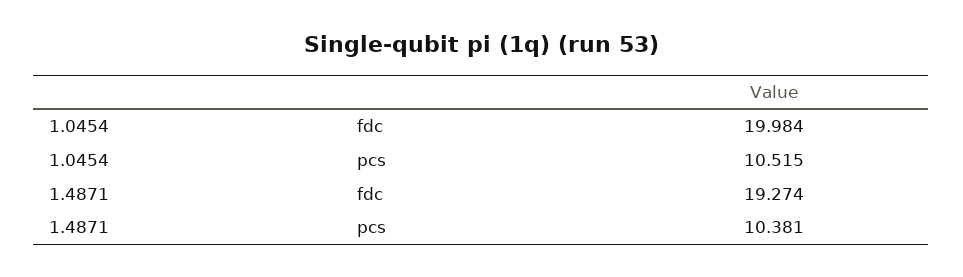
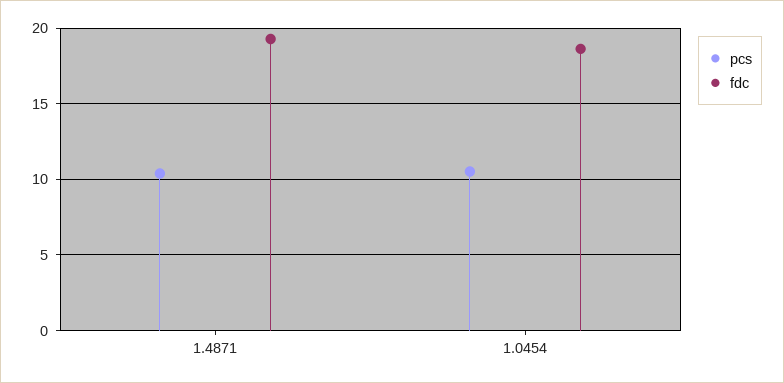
  {
    "fdc": {
-     "1.0454": 19.984,
+     "1.0454": 18.5,
      "1.4871": 19.274
    },
    "pcs": {
      "1.0454": 10.515,
      "1.4871": 10.381
    }
  }

